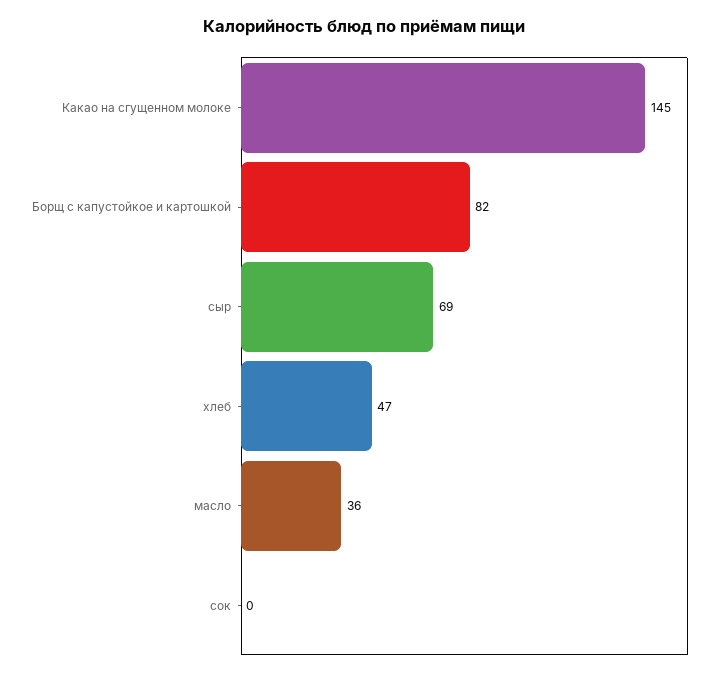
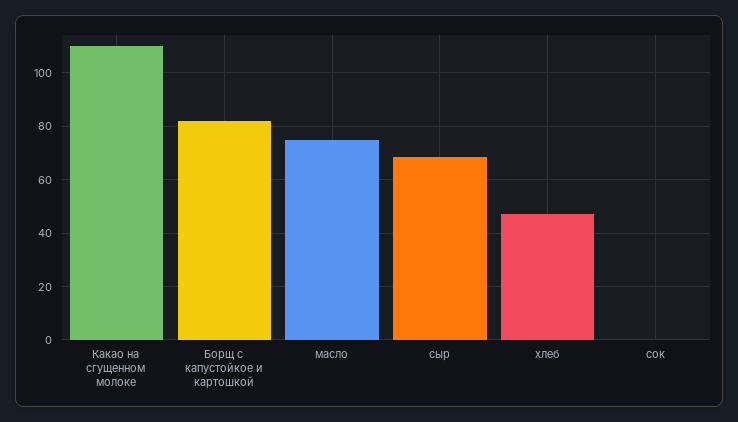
  {
-   "Какао на сгущенном молоке": 145,
+   "Какао на сгущенном молоке": 110,
    "Борщ с капустойкое и картошкой": 82,
    "сыр": 69,
    "хлеб": 47,
-   "масло": 36,
+   "масло": 75,
    "сок": 0
  }

